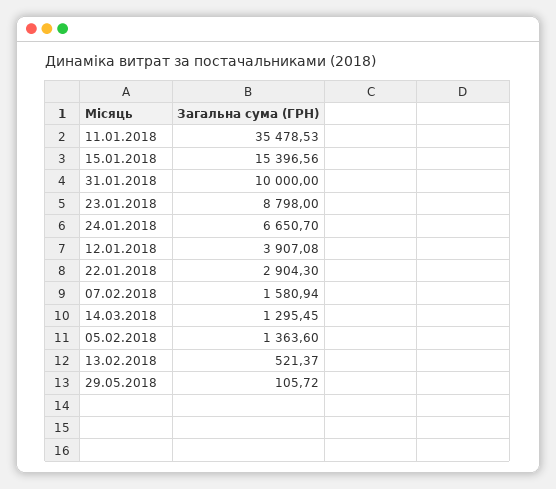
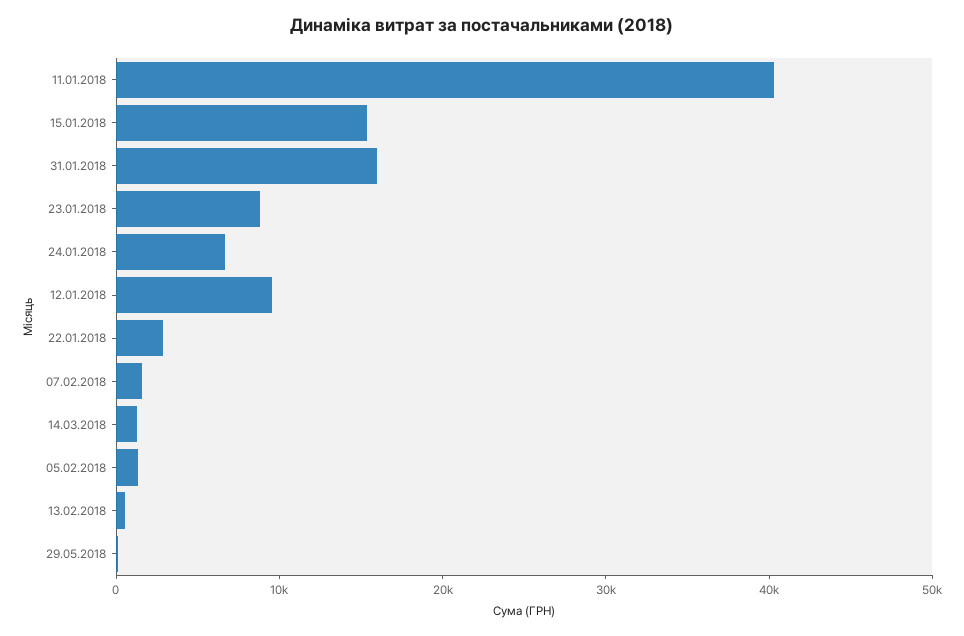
  {
-   "11.01.2018": 35478.53,
+   "11.01.2018": 40000,
    "15.01.2018": 15396.56,
-   "31.01.2018": 10000,
+   "31.01.2018": 16000,
    "23.01.2018": 8798,
    "24.01.2018": 6650.7,
-   "12.01.2018": 3907.08,
+   "12.01.2018": 10000,
    "22.01.2018": 2904.3,
    "07.02.2018": 1580.94,
    "14.03.2018": 1295.45,
    "05.02.2018": 1363.6,
    "13.02.2018": 521.37,
    "29.05.2018": 105.72
  }

